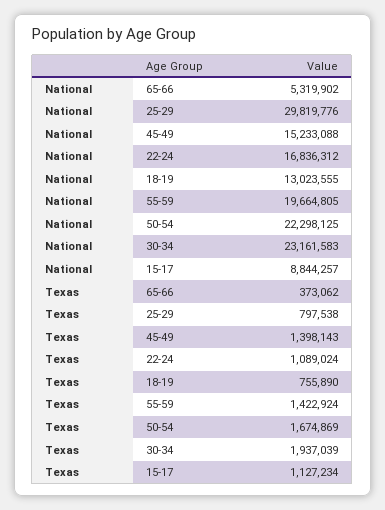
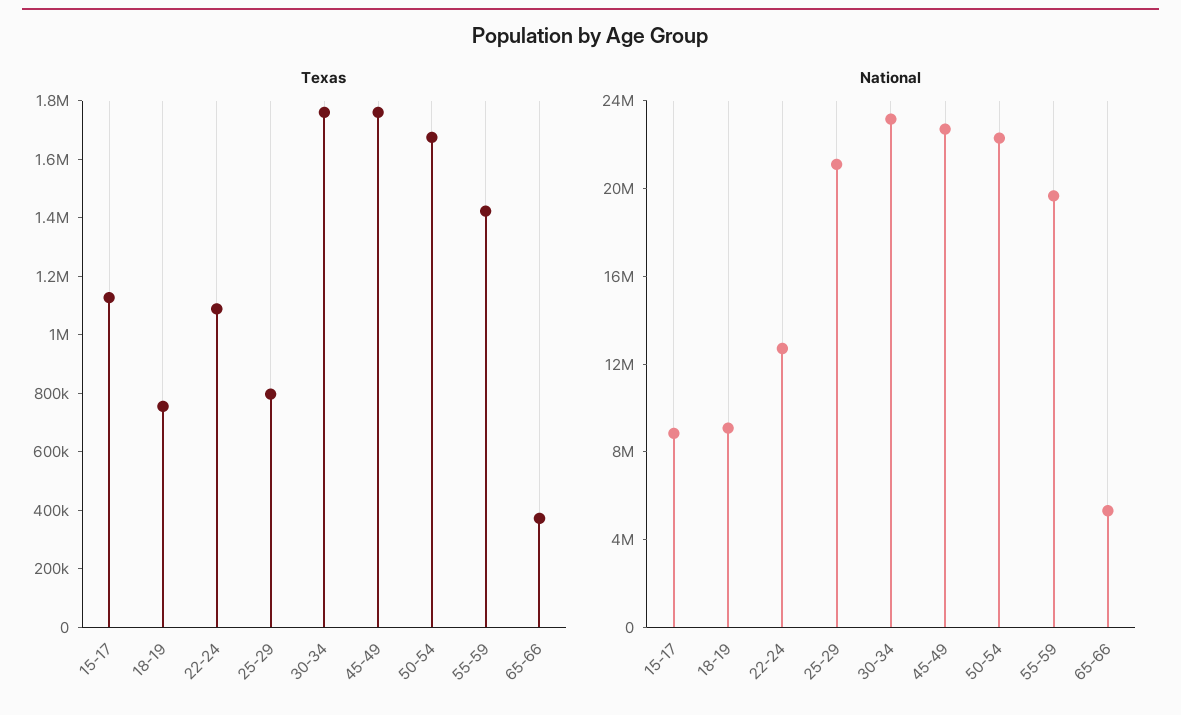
  {
    "National": {
      "65-66": 5319902,
-     "25-29": 29819776,
+     "25-29": 21000000,
-     "45-49": 15233088,
+     "45-49": 23000000,
-     "22-24": 16836312,
+     "22-24": 13000000,
-     "18-19": 13023555,
+     "18-19": 9000000,
      "55-59": 19664805,
      "50-54": 22298125,
      "30-34": 23161583,
      "15-17": 8844257
    },
    "Texas": {
      "65-66": 373062,
      "25-29": 797538,
-     "45-49": 1398143,
+     "45-49": 1750000,
      "22-24": 1089024,
      "18-19": 755890,
      "55-59": 1422924,
      "50-54": 1674869,
-     "30-34": 1937039,
+     "30-34": 1750000,
      "15-17": 1127234
    }
  }

